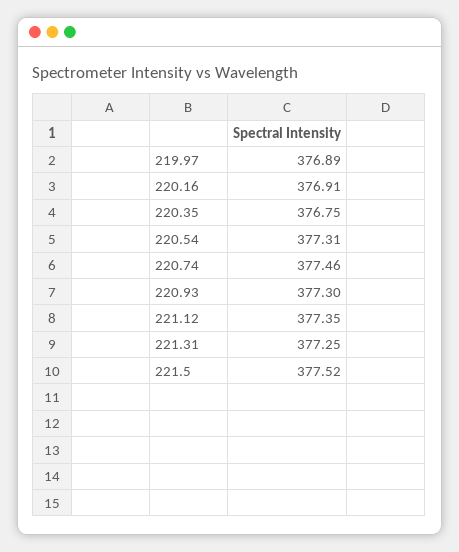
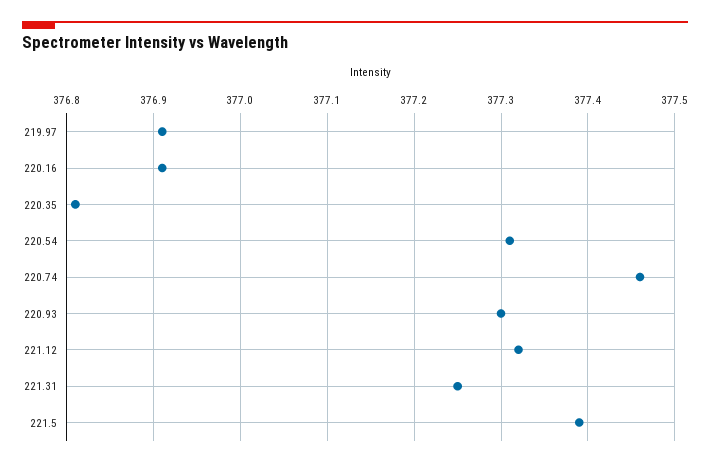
  {
-   "219.97": 376.89,
+   "219.97": 376.91,
    "220.16": 376.91,
-   "220.35": 376.75,
+   "220.35": 376.81,
    "220.54": 377.31,
    "220.74": 377.46,
    "220.93": 377.3,
-   "221.12": 377.35,
+   "221.12": 377.32,
    "221.31": 377.25,
-   "221.5": 377.52
+   "221.5": 377.39
  }

